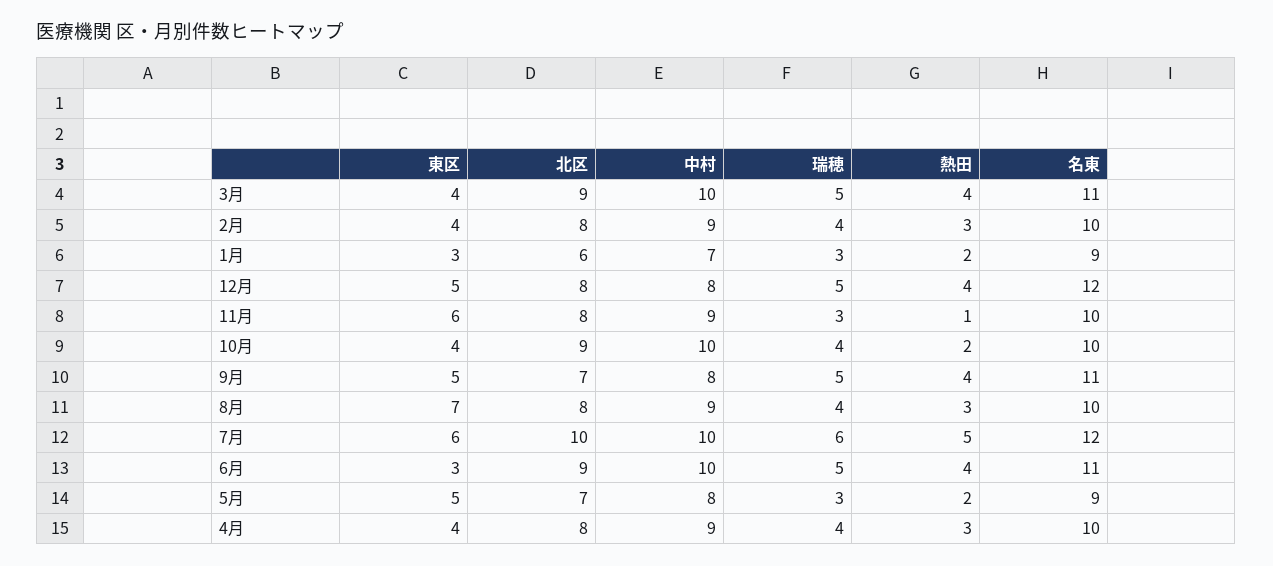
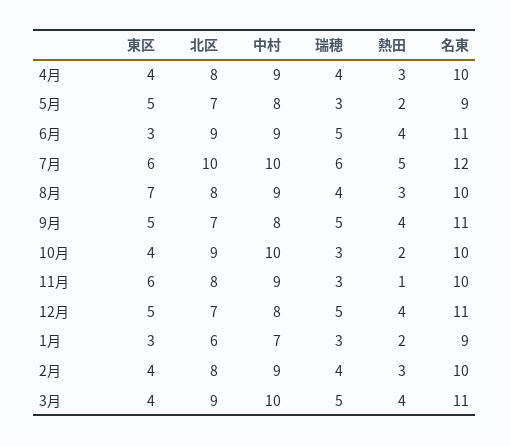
  {
    "東区": {
      "3月": 4,
      "2月": 4,
      "1月": 3,
      "12月": 5,
      "11月": 6,
      "10月": 4,
      "9月": 5,
      "8月": 7,
      "7月": 6,
      "6月": 3,
      "5月": 5,
      "4月": 4
    },
    "北区": {
      "3月": 9,
      "2月": 8,
      "1月": 6,
-     "12月": 8,
+     "12月": 7,
      "11月": 8,
      "10月": 9,
      "9月": 7,
      "8月": 8,
      "7月": 10,
      "6月": 9,
      "5月": 7,
      "4月": 8
    },
    "中村": {
      "3月": 10,
      "2月": 9,
      "1月": 7,
      "12月": 8,
      "11月": 9,
      "10月": 10,
      "9月": 8,
      "8月": 9,
      "7月": 10,
-     "6月": 10,
+     "6月": 9,
      "5月": 8,
      "4月": 9
    },
    "瑞穂": {
      "3月": 5,
      "2月": 4,
      "1月": 3,
      "12月": 5,
      "11月": 3,
-     "10月": 4,
+     "10月": 3,
      "9月": 5,
      "8月": 4,
      "7月": 6,
      "6月": 5,
      "5月": 3,
      "4月": 4
    },
    "熱田": {
      "3月": 4,
      "2月": 3,
      "1月": 2,
      "12月": 4,
      "11月": 1,
      "10月": 2,
      "9月": 4,
      "8月": 3,
      "7月": 5,
      "6月": 4,
      "5月": 2,
      "4月": 3
    },
    "名東": {
      "3月": 11,
      "2月": 10,
      "1月": 9,
-     "12月": 12,
+     "12月": 11,
      "11月": 10,
      "10月": 10,
      "9月": 11,
      "8月": 10,
      "7月": 12,
      "6月": 11,
      "5月": 9,
      "4月": 10
    }
  }

